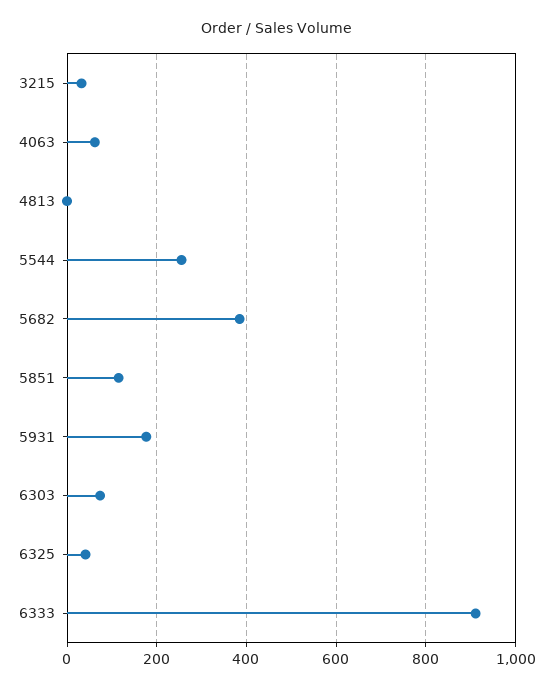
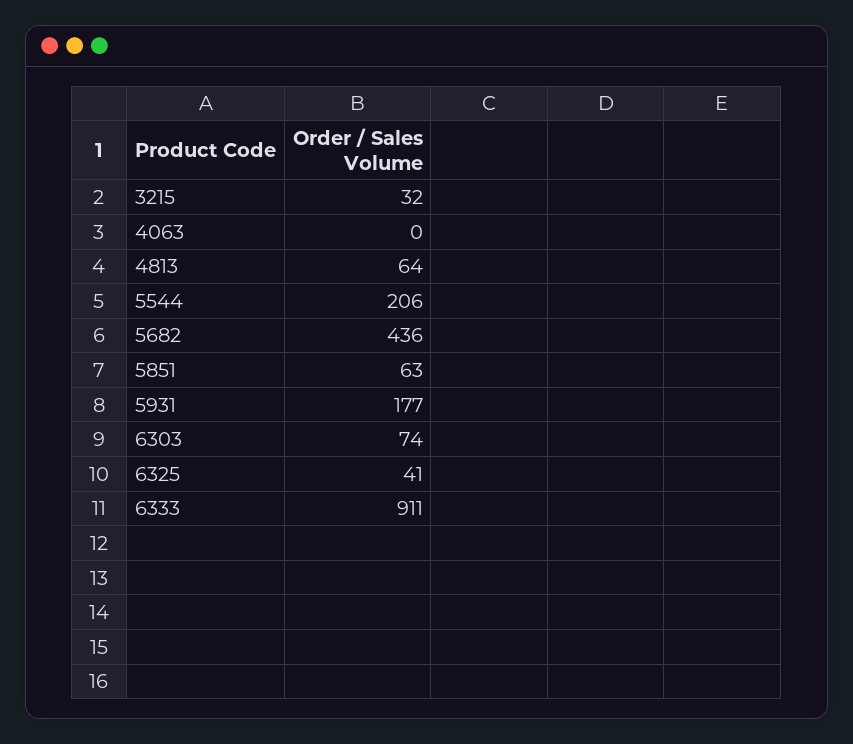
  {
    "3215": 32,
-   "4063": 60,
+   "4063": 0,
-   "4813": 0,
+   "4813": 64,
-   "5544": 260,
+   "5544": 206,
-   "5682": 380,
+   "5682": 436,
-   "5851": 120,
+   "5851": 63,
    "5931": 177,
    "6303": 74,
    "6325": 41,
    "6333": 911
  }

